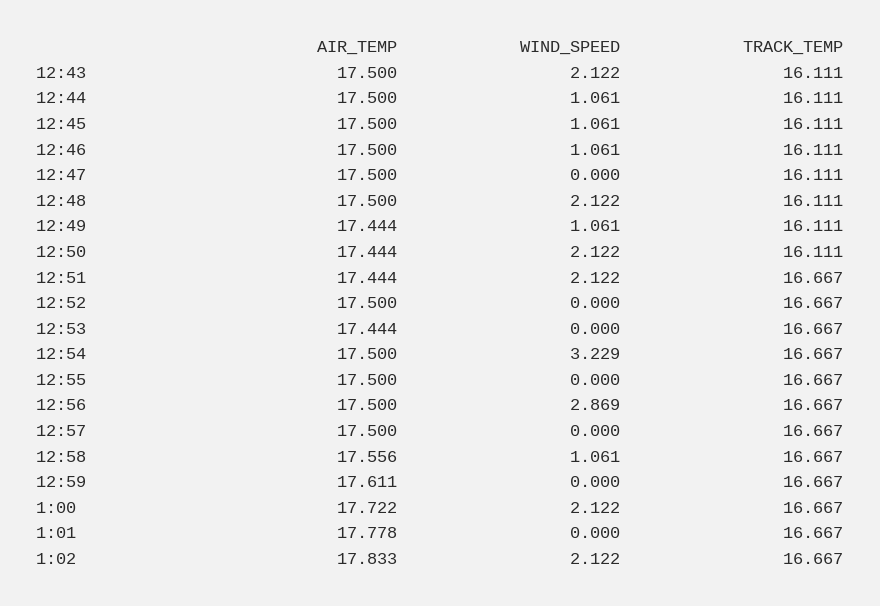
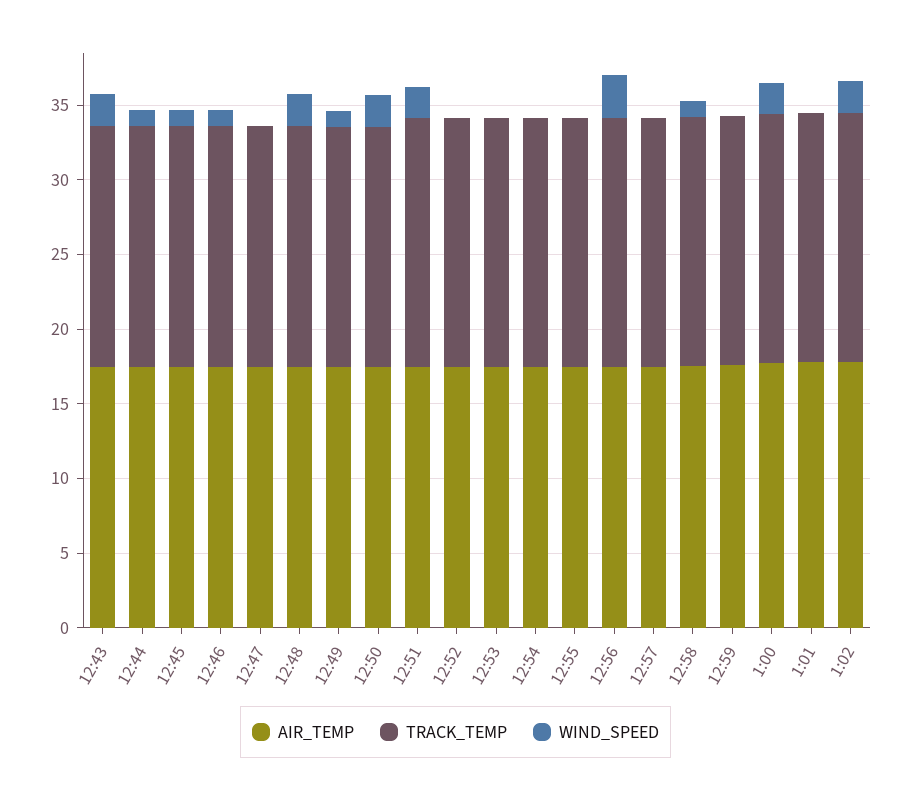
  {
    "AIR_TEMP": {
      "12:43": 17.5,
      "12:44": 17.5,
      "12:45": 17.5,
      "12:46": 17.5,
      "12:47": 17.5,
      "12:48": 17.5,
      "12:49": 17.444,
      "12:50": 17.444,
      "12:51": 17.444,
      "12:52": 17.5,
      "12:53": 17.444,
      "12:54": 17.5,
      "12:55": 17.5,
      "12:56": 17.5,
      "12:57": 17.5,
      "12:58": 17.556,
      "12:59": 17.611,
      "1:00": 17.722,
      "1:01": 17.778,
      "1:02": 17.833
    },
    "WIND_SPEED": {
      "12:43": 2.122,
      "12:44": 1.061,
      "12:45": 1.061,
      "12:46": 1.061,
      "12:47": 0,
      "12:48": 2.122,
      "12:49": 1.061,
      "12:50": 2.122,
      "12:51": 2.122,
      "12:52": 0,
      "12:53": 0,
-     "12:54": 3.229,
+     "12:54": 0,
      "12:55": 0,
      "12:56": 2.869,
      "12:57": 0,
      "12:58": 1.061,
      "12:59": 0,
      "1:00": 2.122,
      "1:01": 0,
      "1:02": 2.122
    },
    "TRACK_TEMP": {
      "12:43": 16.111,
      "12:44": 16.111,
      "12:45": 16.111,
      "12:46": 16.111,
      "12:47": 16.111,
      "12:48": 16.111,
      "12:49": 16.111,
      "12:50": 16.111,
      "12:51": 16.667,
      "12:52": 16.667,
      "12:53": 16.667,
      "12:54": 16.667,
      "12:55": 16.667,
      "12:56": 16.667,
      "12:57": 16.667,
      "12:58": 16.667,
      "12:59": 16.667,
      "1:00": 16.667,
      "1:01": 16.667,
      "1:02": 16.667
    }
  }

